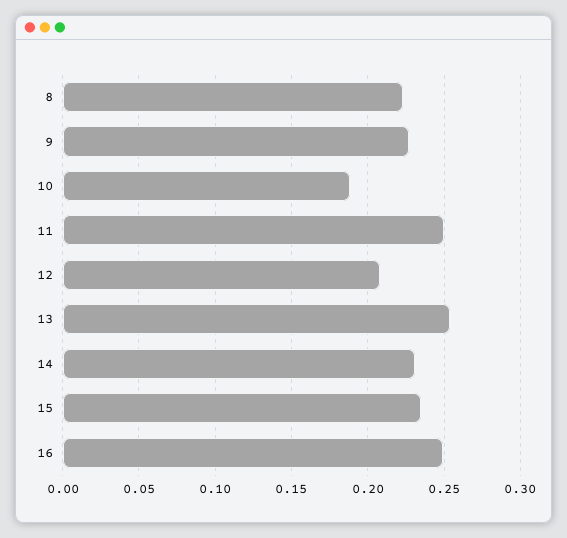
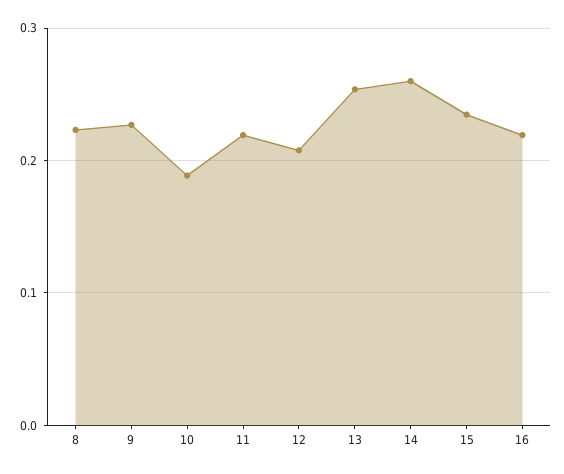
  {
    "8": 0.225,
    "9": 0.225,
    "10": 0.19,
-   "11": 0.25,
+   "11": 0.22,
    "12": 0.21,
    "13": 0.255,
-   "14": 0.23,
+   "14": 0.26,
    "15": 0.235,
-   "16": 0.25
+   "16": 0.22
  }

